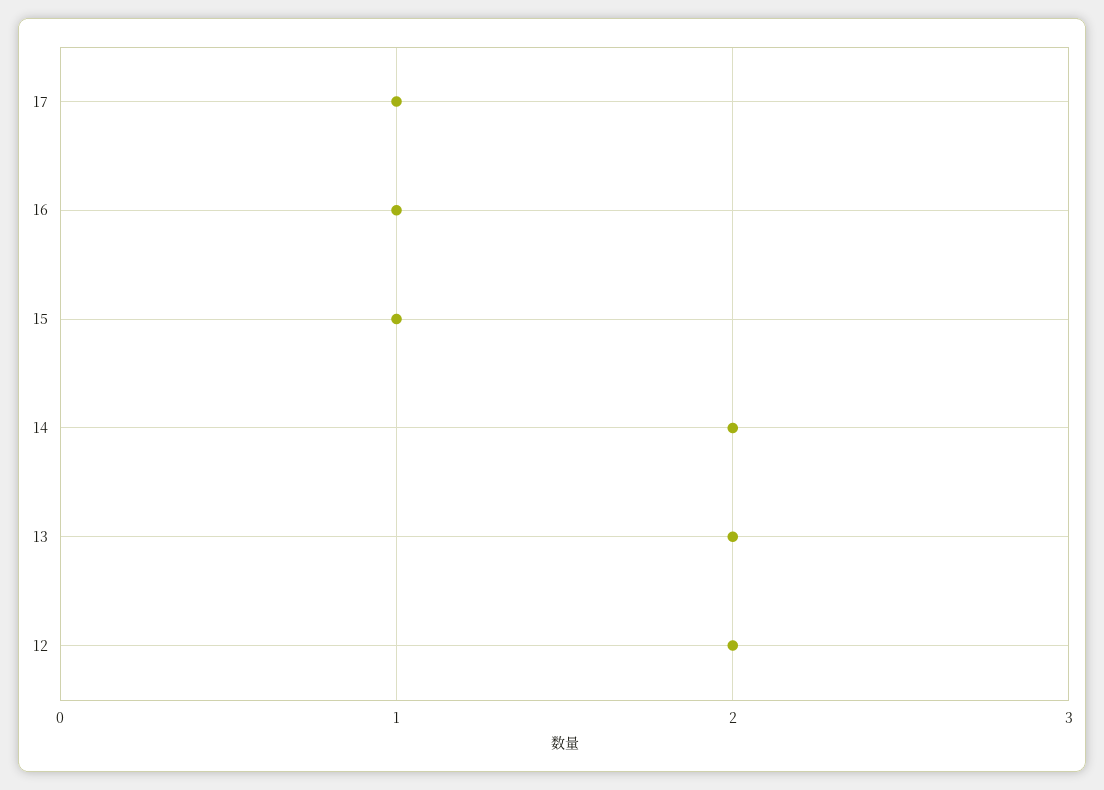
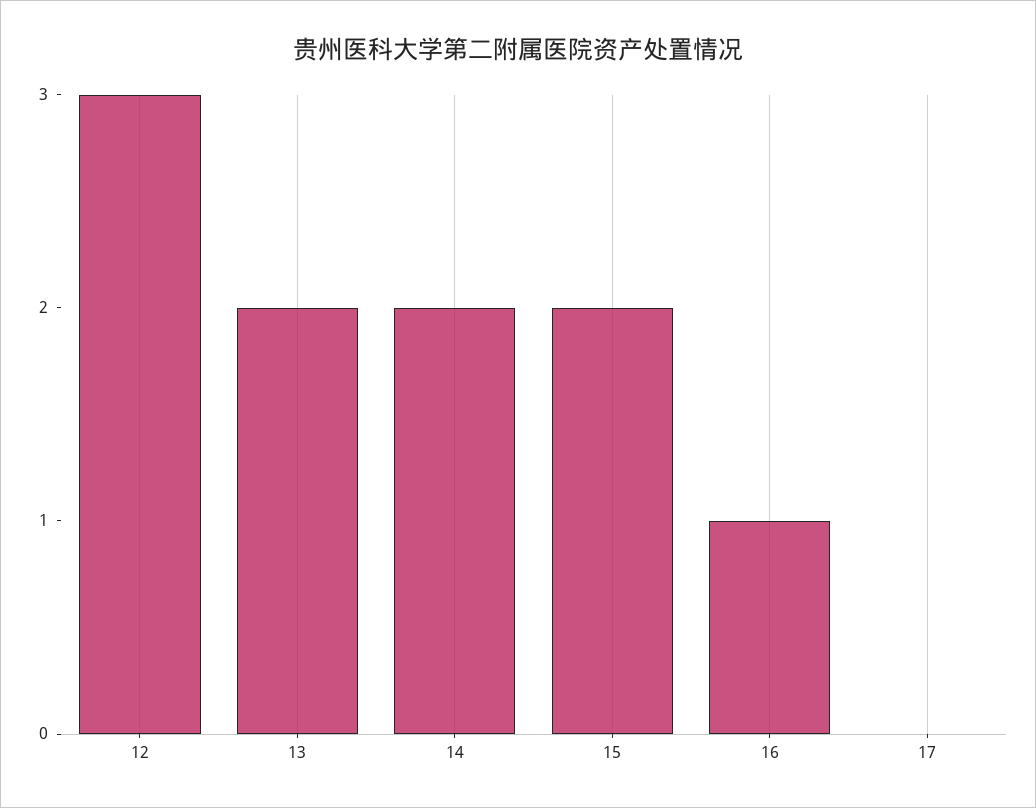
  {
-   "17": 1,
+   "17": 0,
    "16": 1,
-   "15": 1,
+   "15": 2,
    "14": 2,
    "13": 2,
-   "12": 2
+   "12": 3
  }

